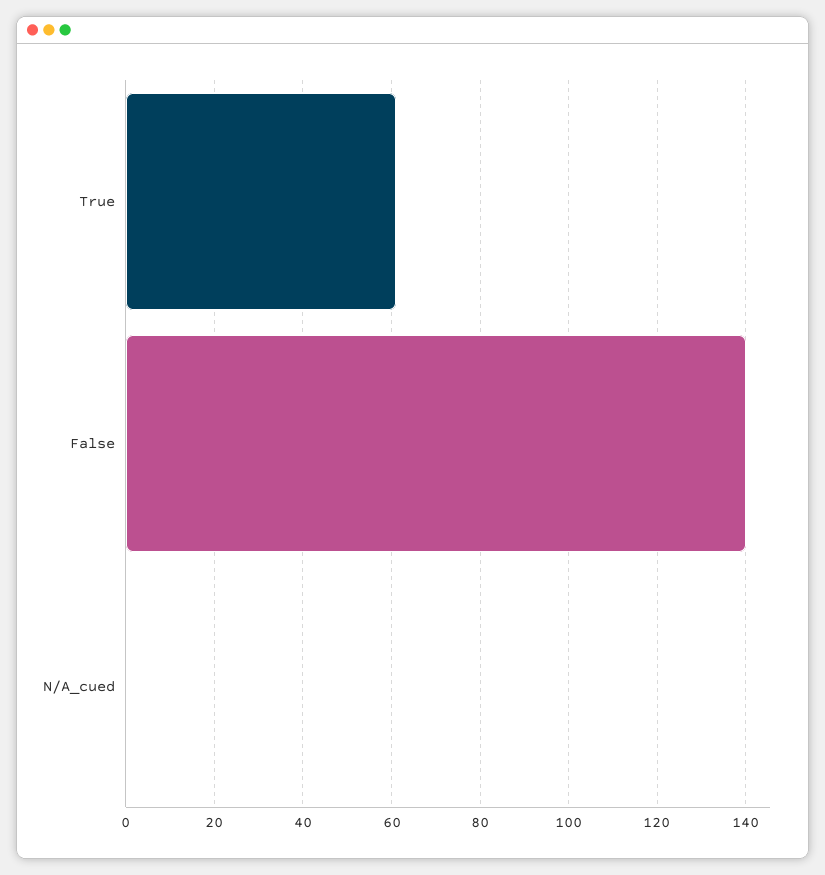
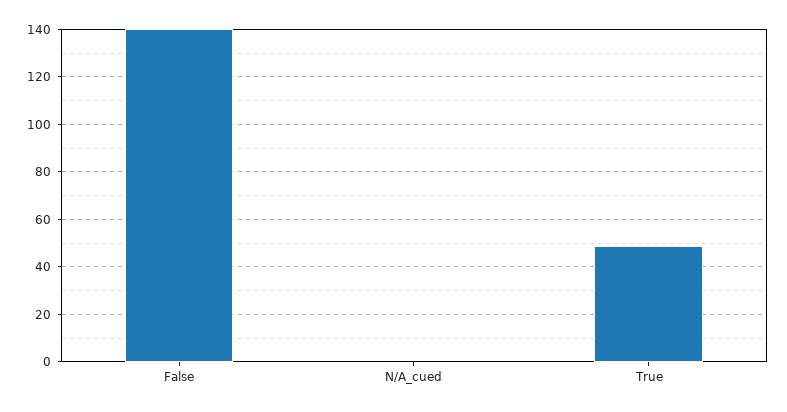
  {
-   "True": 60,
+   "True": 50,
    "False": 140,
    "N/A_cued": 0
  }

